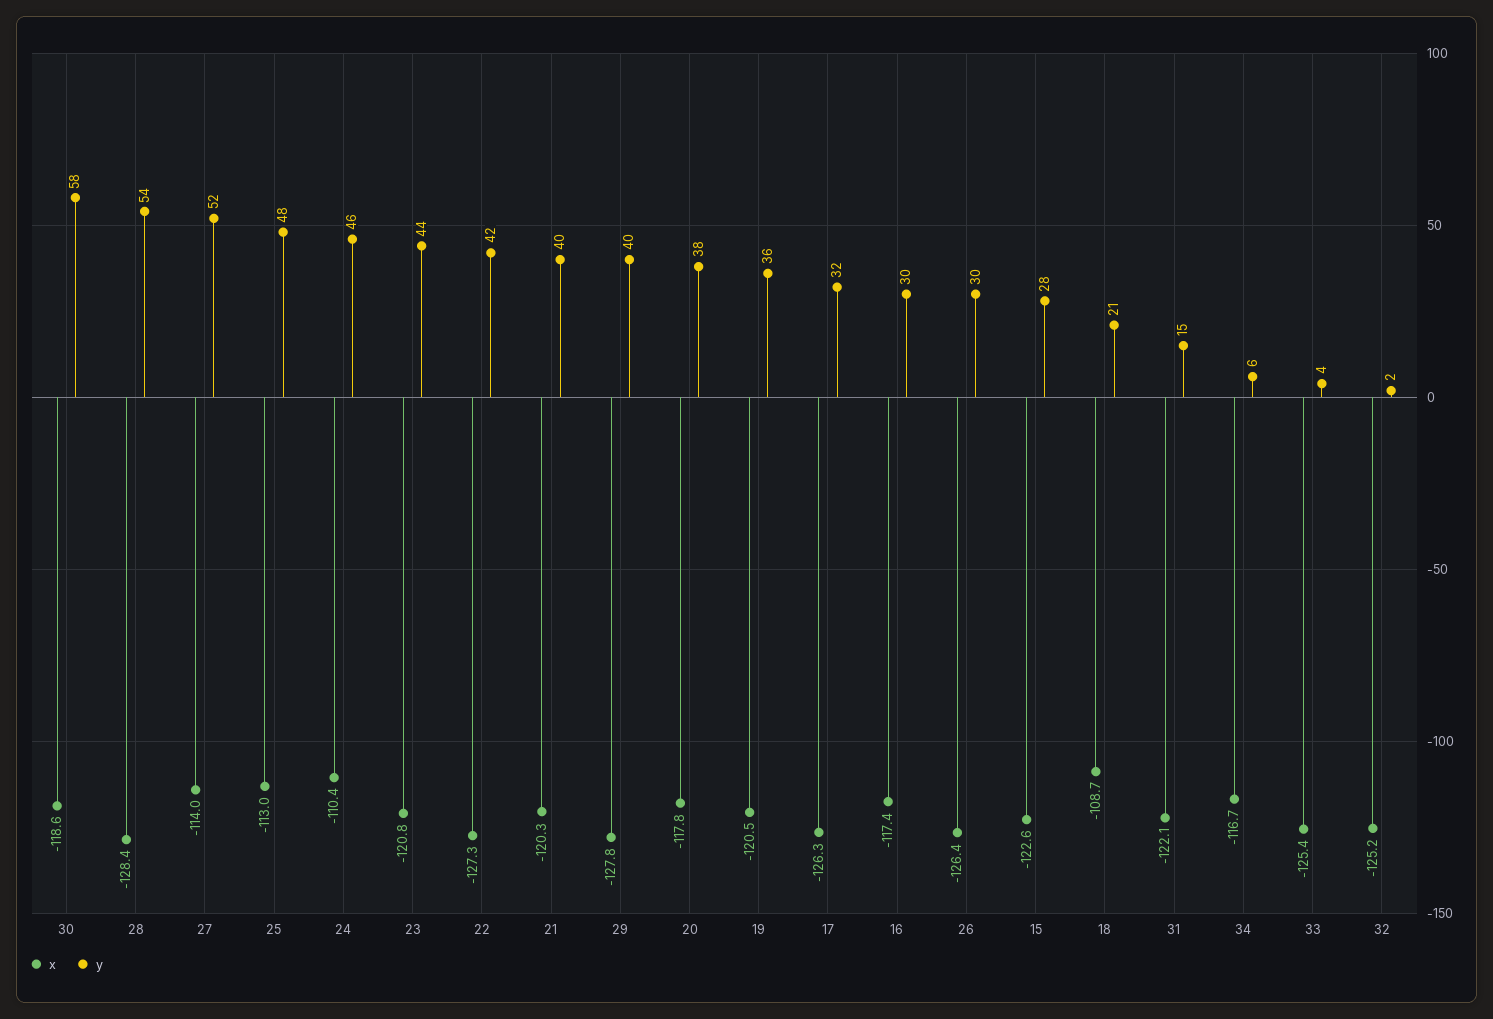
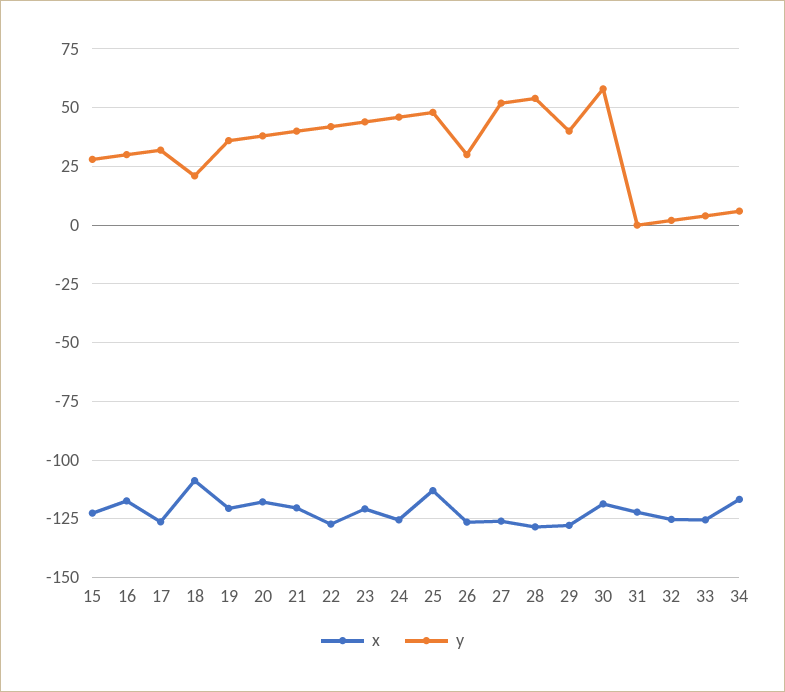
  {
    "x": {
      "30": -118.6,
      "28": -128.4,
-     "27": -114,
+     "27": -125,
      "25": -113,
-     "24": -110.4,
+     "24": -125,
      "23": -120.8,
      "22": -127.3,
      "21": -120.3,
      "29": -127.8,
      "20": -117.8,
      "19": -120.5,
      "17": -126.3,
      "16": -117.4,
      "26": -126.4,
      "15": -122.6,
      "18": -108.7,
      "31": -122.1,
      "34": -116.7,
      "33": -125.4,
      "32": -125.2
    },
    "y": {
      "30": 58,
      "28": 54,
      "27": 52,
      "25": 48,
      "24": 46,
      "23": 44,
      "22": 42,
      "21": 40,
      "29": 40,
      "20": 38,
      "19": 36,
      "17": 32,
      "16": 30,
      "26": 30,
      "15": 28,
      "18": 21,
-     "31": 15,
+     "31": 0,
      "34": 6,
      "33": 4,
      "32": 2
    }
  }

